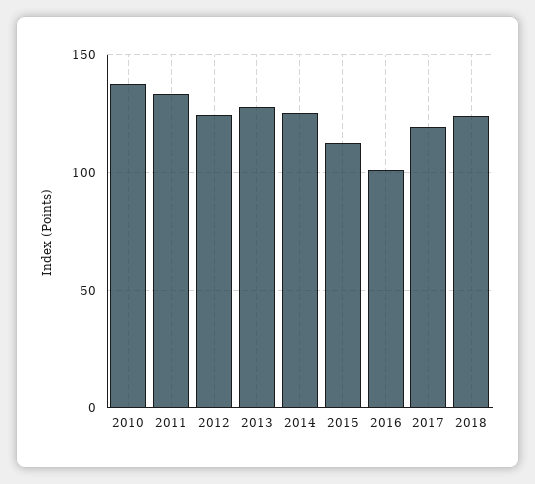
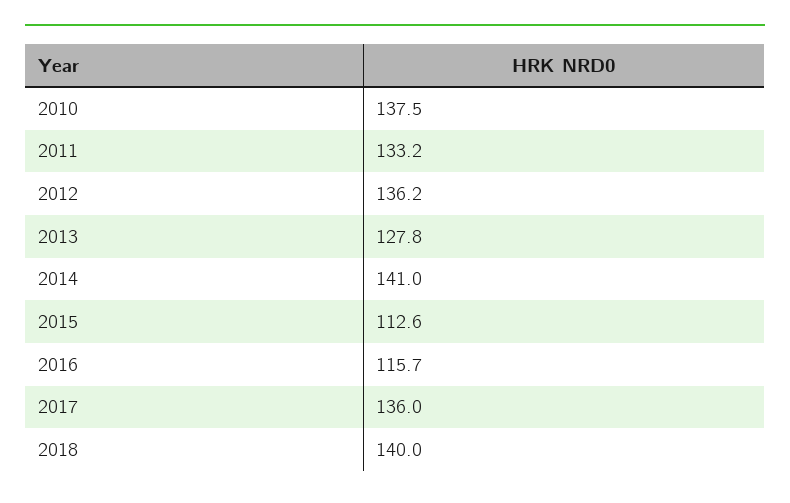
  {
    "2010": 137.5,
    "2011": 133.2,
-   "2012": 125,
+   "2012": 136.2,
    "2013": 127.8,
-   "2014": 125,
+   "2014": 141,
    "2015": 112.6,
-   "2016": 100,
+   "2016": 115.7,
-   "2017": 120,
+   "2017": 136,
-   "2018": 125
+   "2018": 140
  }

